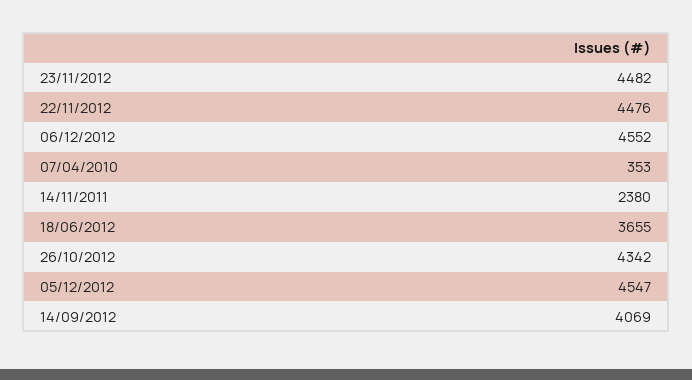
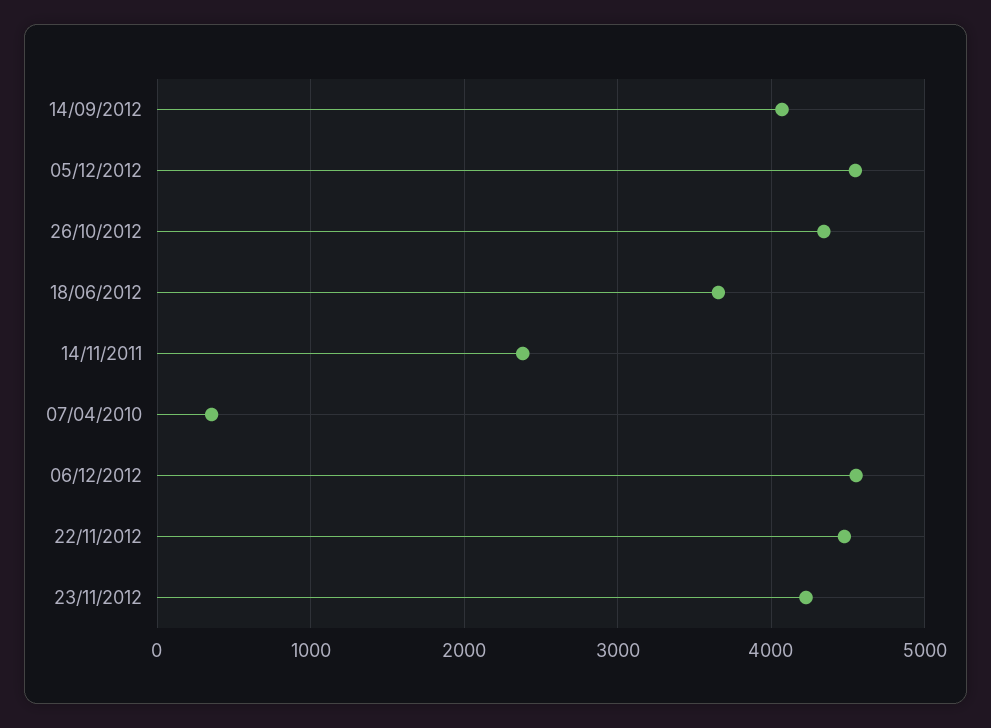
  {
-   "23/11/2012": 4482,
+   "23/11/2012": 4200,
    "22/11/2012": 4476,
    "06/12/2012": 4552,
    "07/04/2010": 353,
    "14/11/2011": 2380,
    "18/06/2012": 3655,
    "26/10/2012": 4342,
    "05/12/2012": 4547,
    "14/09/2012": 4069
  }

